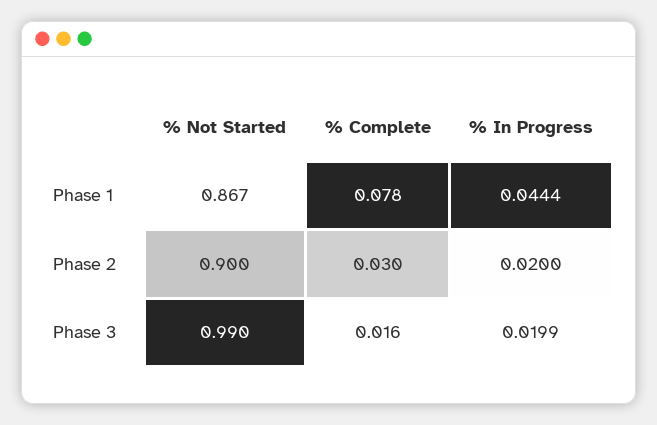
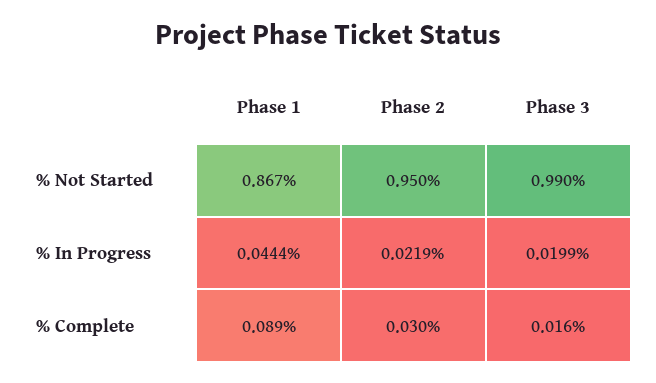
  {
    "% Not Started": {
      "Phase 1": 0.867,
-     "Phase 2": 0.9,
+     "Phase 2": 0.95,
      "Phase 3": 0.99
    },
    "% Complete": {
-     "Phase 1": 0.078,
+     "Phase 1": 0.089,
      "Phase 2": 0.03,
      "Phase 3": 0.016
    },
    "% In Progress": {
      "Phase 1": 0.0444,
-     "Phase 2": 0.02,
+     "Phase 2": 0.0219,
      "Phase 3": 0.0199
    }
  }

